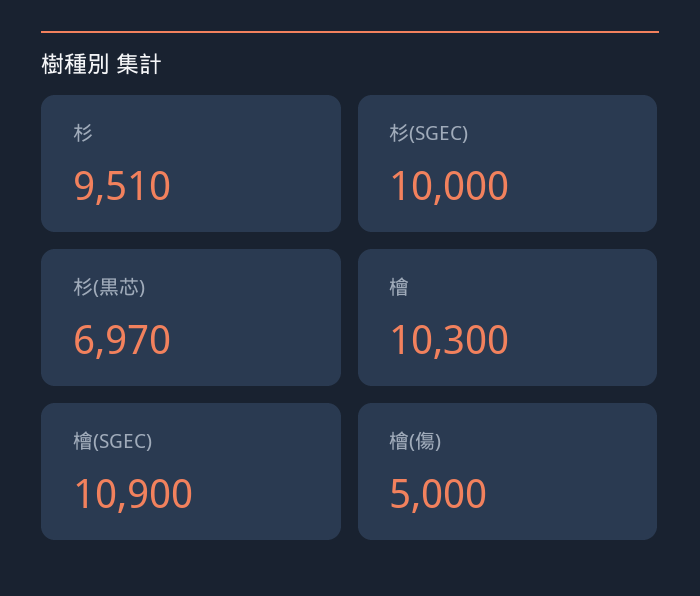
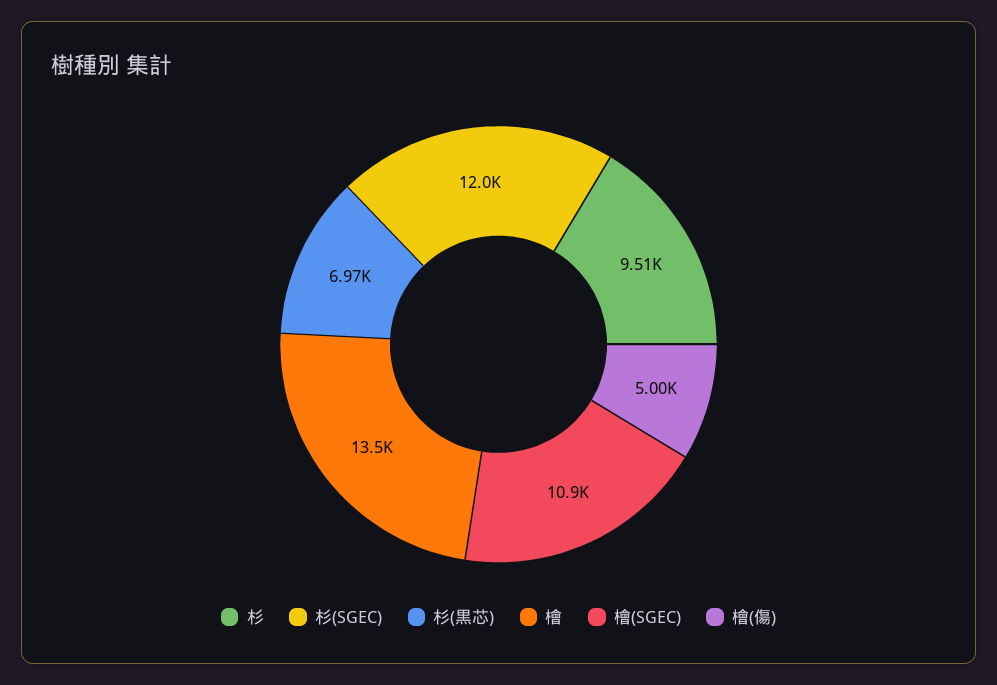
  {
    "杉": 9510,
-   "杉(SGEC)": 10000,
+   "杉(SGEC)": 12000,
    "杉(黒芯)": 6970,
-   "檜": 10300,
+   "檜": 13500,
    "檜(SGEC)": 10900,
    "檜(傷)": 5000
  }

